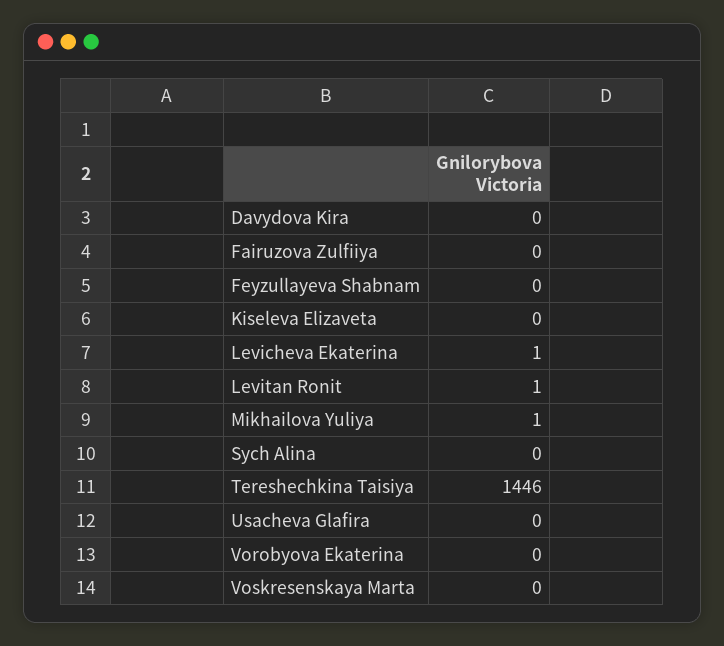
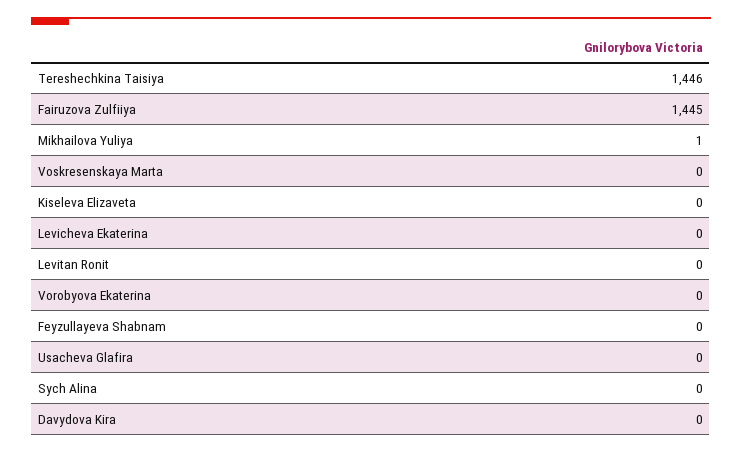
  {
    "Davydova Kira": 0,
-   "Fairuzova Zulfiiya": 0,
+   "Fairuzova Zulfiiya": 1445,
    "Feyzullayeva Shabnam": 0,
    "Kiseleva Elizaveta": 0,
-   "Levicheva Ekaterina": 1,
+   "Levicheva Ekaterina": 0,
-   "Levitan Ronit": 1,
+   "Levitan Ronit": 0,
    "Mikhailova Yuliya": 1,
    "Sych Alina": 0,
    "Tereshechkina Taisiya": 1446,
    "Usacheva Glafira": 0,
    "Vorobyova Ekaterina": 0,
    "Voskresenskaya Marta": 0
  }

